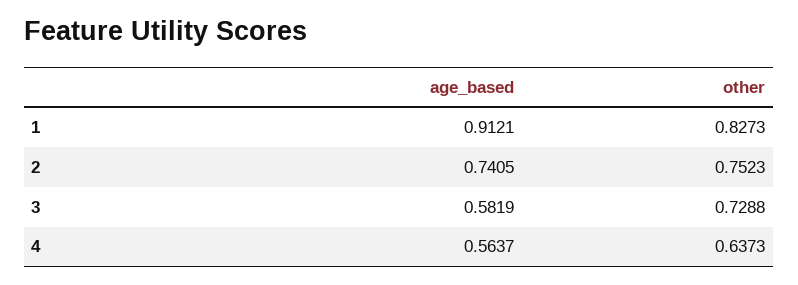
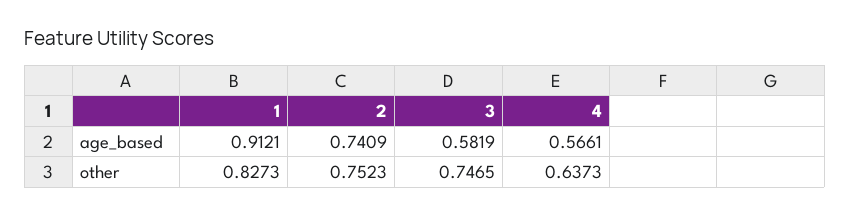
  {
    "age_based": {
      "1": 0.9121,
-     "2": 0.7405,
+     "2": 0.7409,
      "3": 0.5819,
-     "4": 0.5637
+     "4": 0.5661
    },
    "other": {
      "1": 0.8273,
      "2": 0.7523,
-     "3": 0.7288,
+     "3": 0.7465,
      "4": 0.6373
    }
  }

